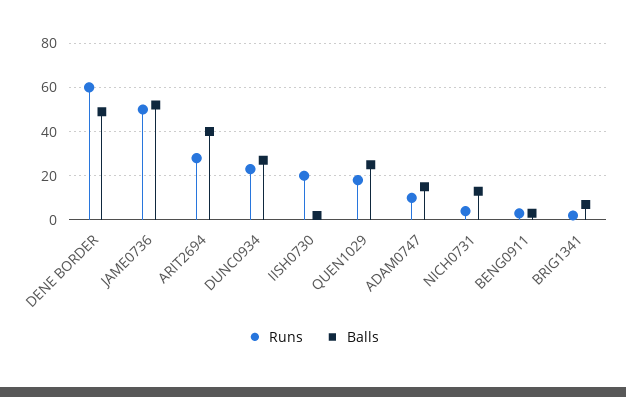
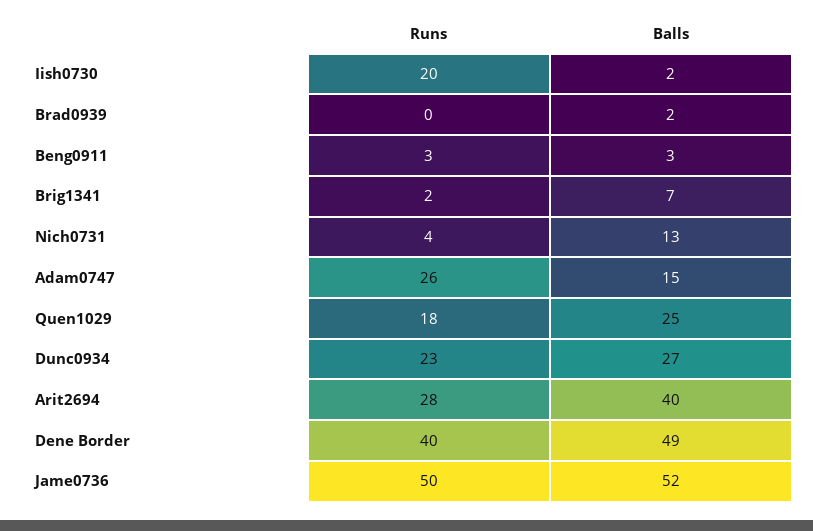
  {
    "Runs": {
-     "DENE BORDER": 60,
+     "DENE BORDER": 40,
      "JAME0736": 50,
      "ARIT2694": 28,
      "DUNC0934": 23,
      "IISH0730": 20,
      "QUEN1029": 18,
-     "ADAM0747": 10,
+     "ADAM0747": 26,
      "NICH0731": 4,
      "BENG0911": 3,
-     "BRIG1341": 2
+     "BRIG1341": 2,
+     "Brad0939": 0
    },
    "Balls": {
      "DENE BORDER": 49,
      "JAME0736": 52,
      "ARIT2694": 40,
      "DUNC0934": 27,
      "IISH0730": 2,
      "QUEN1029": 25,
      "ADAM0747": 15,
      "NICH0731": 13,
      "BENG0911": 3,
-     "BRIG1341": 7
+     "BRIG1341": 7,
+     "Brad0939": 2
    }
  }

